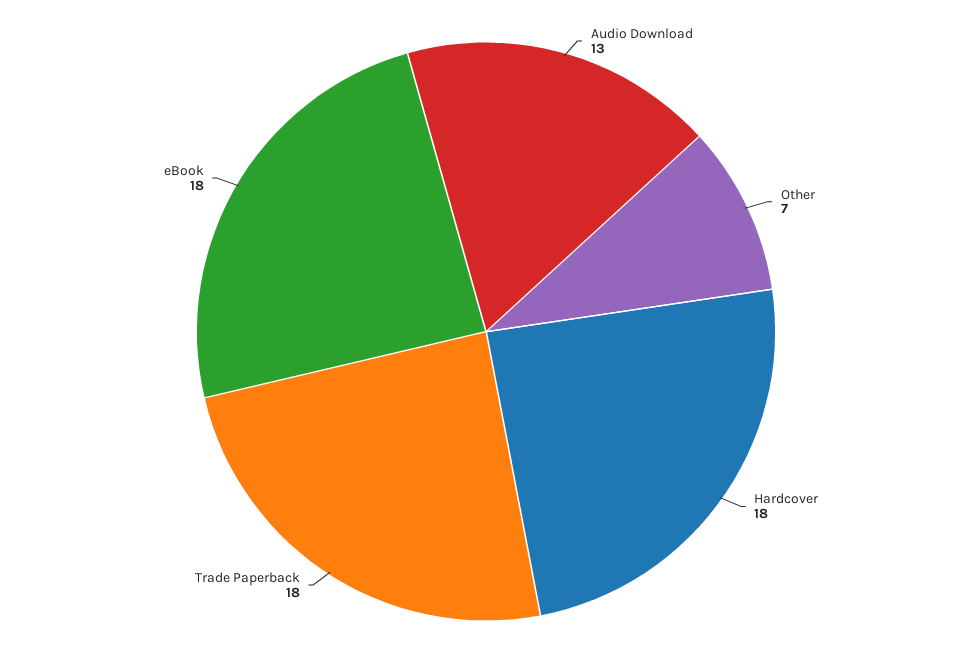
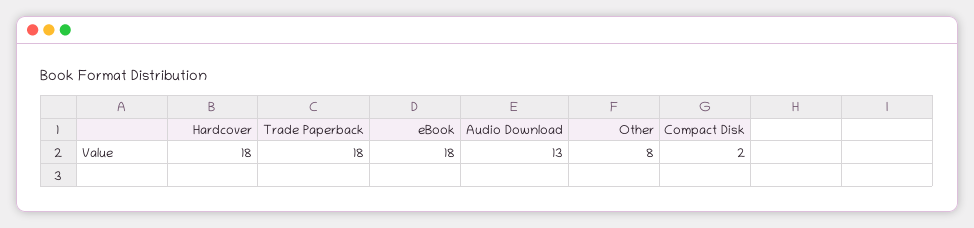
  {
    "Audio Download": 13,
-   "Other": 7,
+   "Other": 8,
    "Hardcover": 18,
    "Trade Paperback": 18,
-   "eBook": 18
+   "eBook": 18,
+   "Compact Disk": 2
  }

